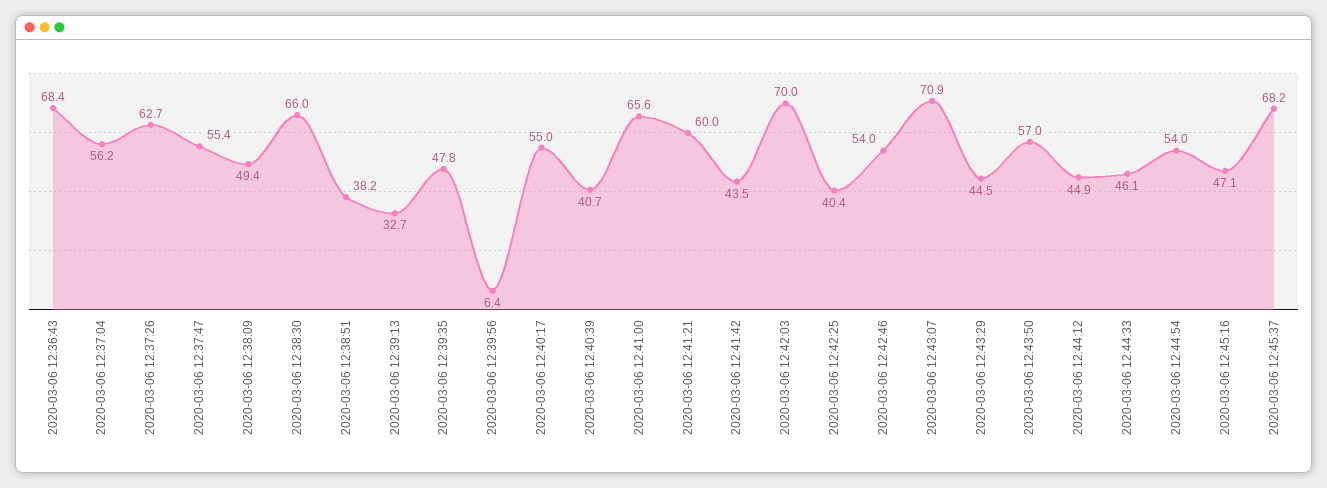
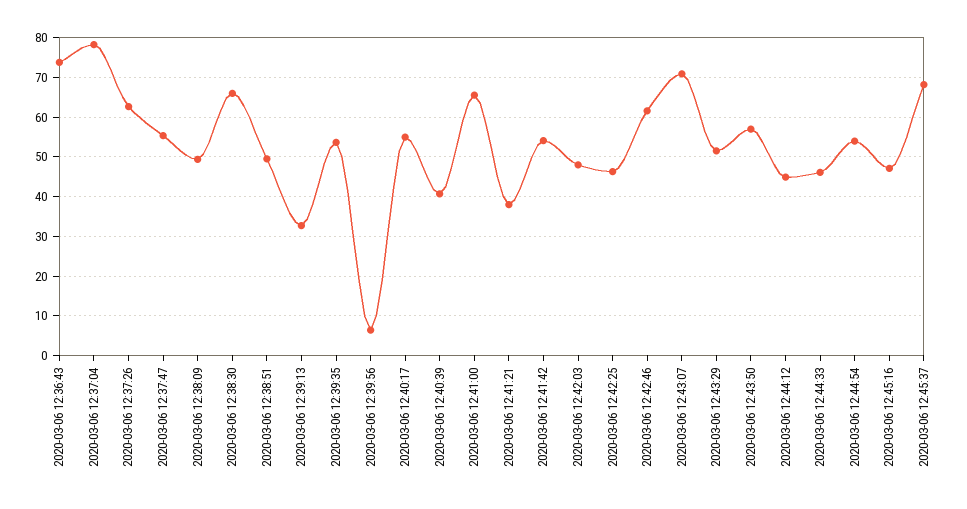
  {
-   "2020-03-06 12:36:43": 68.4,
+   "2020-03-06 12:36:43": 74,
-   "2020-03-06 12:37:04": 56.2,
+   "2020-03-06 12:37:04": 78,
    "2020-03-06 12:37:26": 62.7,
    "2020-03-06 12:37:47": 55.4,
    "2020-03-06 12:38:09": 49.4,
    "2020-03-06 12:38:30": 66,
-   "2020-03-06 12:38:51": 38.2,
+   "2020-03-06 12:38:51": 50,
    "2020-03-06 12:39:13": 32.7,
-   "2020-03-06 12:39:35": 47.8,
+   "2020-03-06 12:39:35": 54,
    "2020-03-06 12:39:56": 6.4,
    "2020-03-06 12:40:17": 55,
    "2020-03-06 12:40:39": 40.7,
    "2020-03-06 12:41:00": 65.6,
-   "2020-03-06 12:41:21": 60,
+   "2020-03-06 12:41:21": 38,
-   "2020-03-06 12:41:42": 43.5,
+   "2020-03-06 12:41:42": 54,
-   "2020-03-06 12:42:03": 70,
+   "2020-03-06 12:42:03": 48,
-   "2020-03-06 12:42:25": 40.4,
+   "2020-03-06 12:42:25": 46,
-   "2020-03-06 12:42:46": 54,
+   "2020-03-06 12:42:46": 62,
    "2020-03-06 12:43:07": 70.9,
-   "2020-03-06 12:43:29": 44.5,
+   "2020-03-06 12:43:29": 52,
    "2020-03-06 12:43:50": 57,
    "2020-03-06 12:44:12": 44.9,
    "2020-03-06 12:44:33": 46.1,
    "2020-03-06 12:44:54": 54,
    "2020-03-06 12:45:16": 47.1,
    "2020-03-06 12:45:37": 68.2
  }

